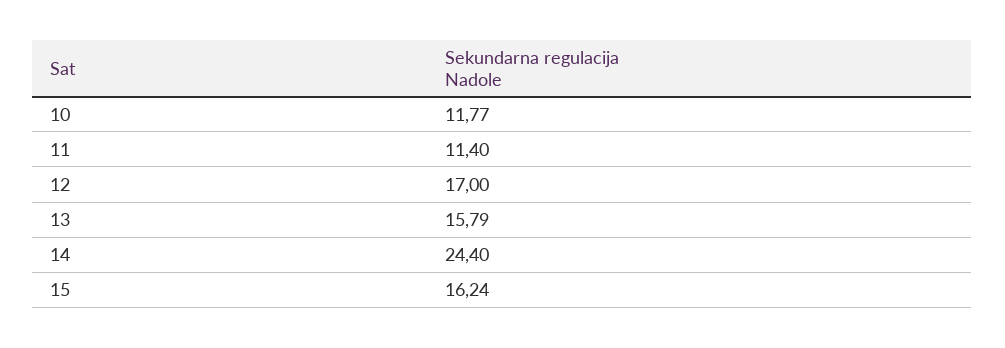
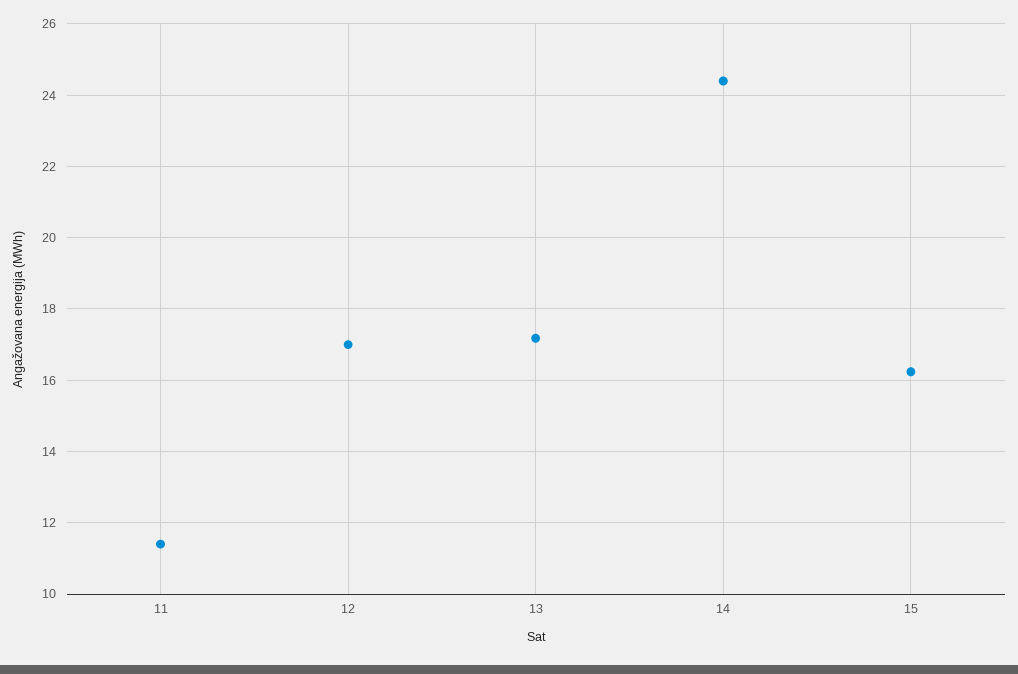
  {
-   "10": 11.77,
    "11": 11.4,
    "12": 17,
-   "13": 15.79,
+   "13": 17.2,
    "14": 24.4,
    "15": 16.24
  }

